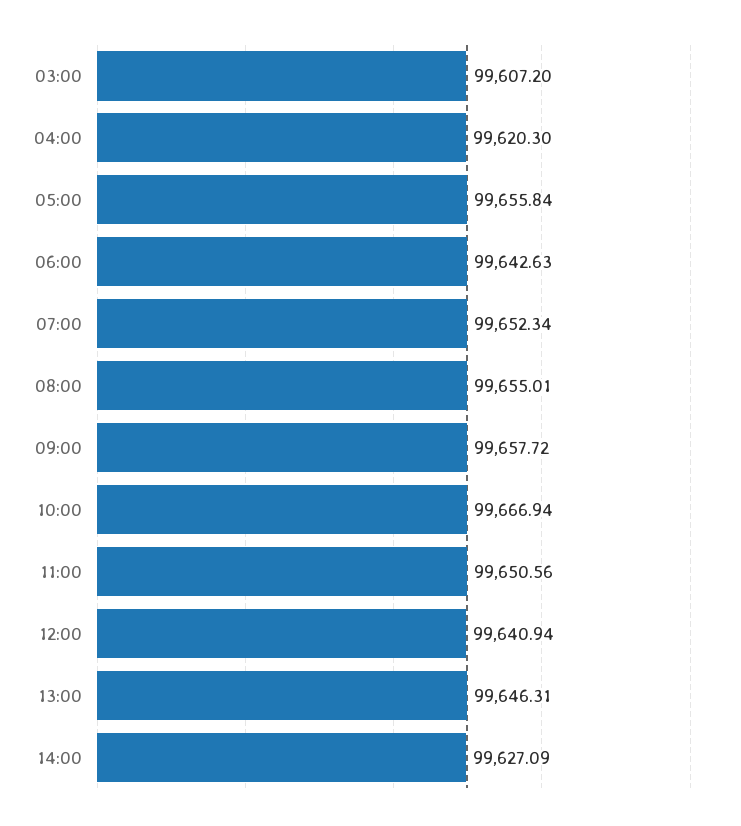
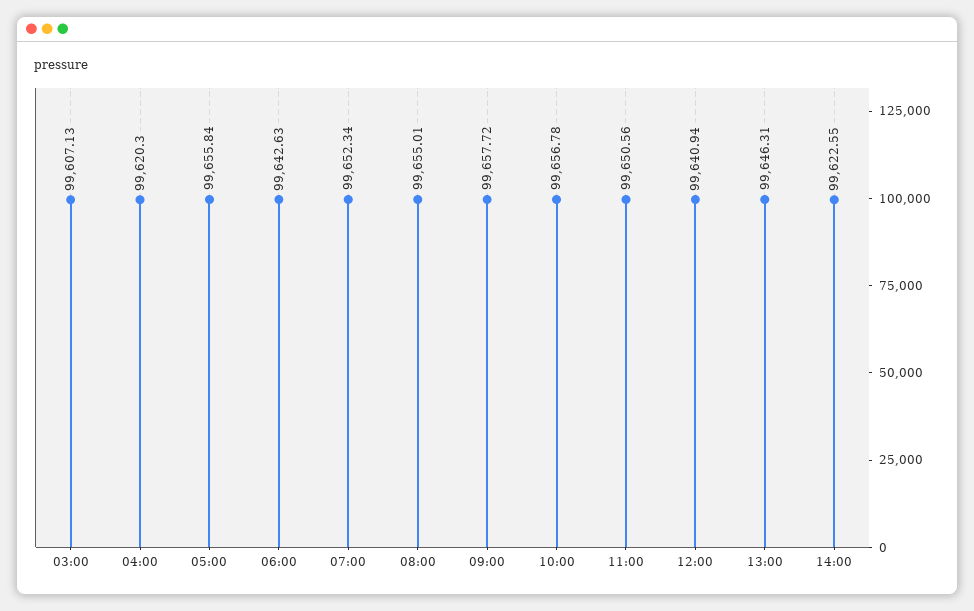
  {
-   "03:00": 99607.2,
+   "03:00": 99607.13,
    "04:00": 99620.3,
    "05:00": 99655.84,
    "06:00": 99642.63,
    "07:00": 99652.34,
    "08:00": 99655.01,
    "09:00": 99657.72,
-   "10:00": 99666.94,
+   "10:00": 99656.78,
    "11:00": 99650.56,
    "12:00": 99640.94,
    "13:00": 99646.31,
-   "14:00": 99627.09
+   "14:00": 99622.55
  }

